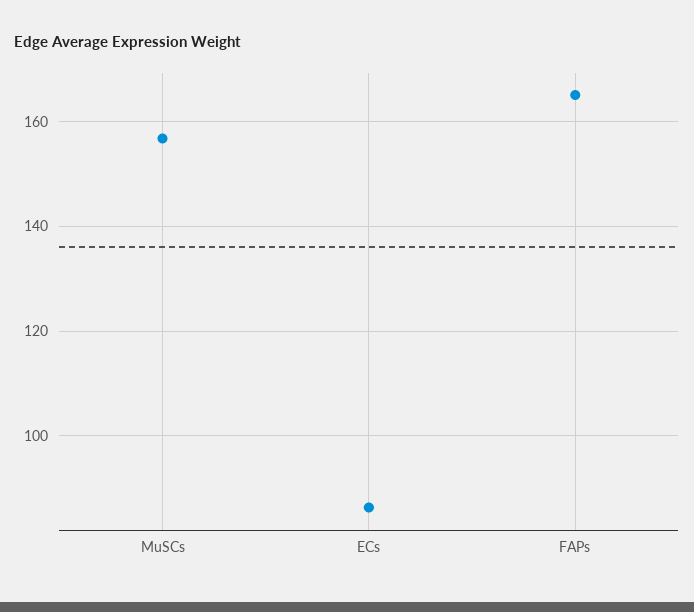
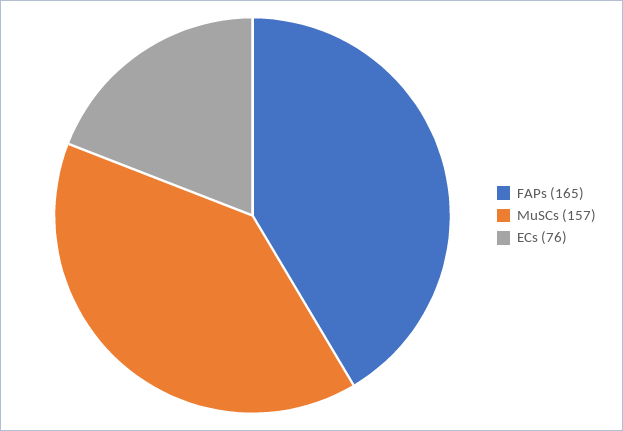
  {
    "MuSCs": 157,
-   "ECs": 86,
+   "ECs": 76,
    "FAPs": 165
  }

